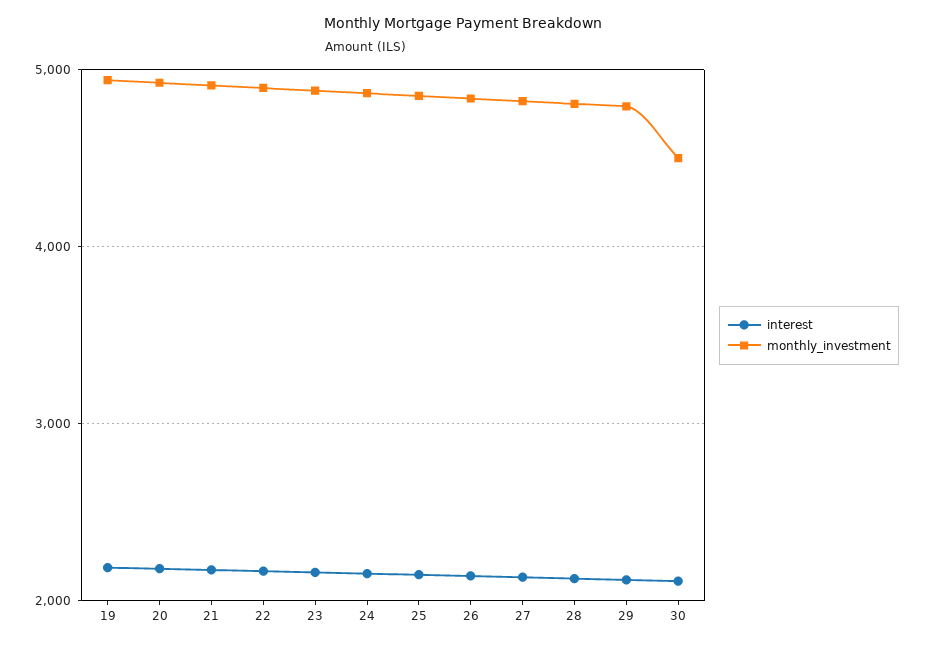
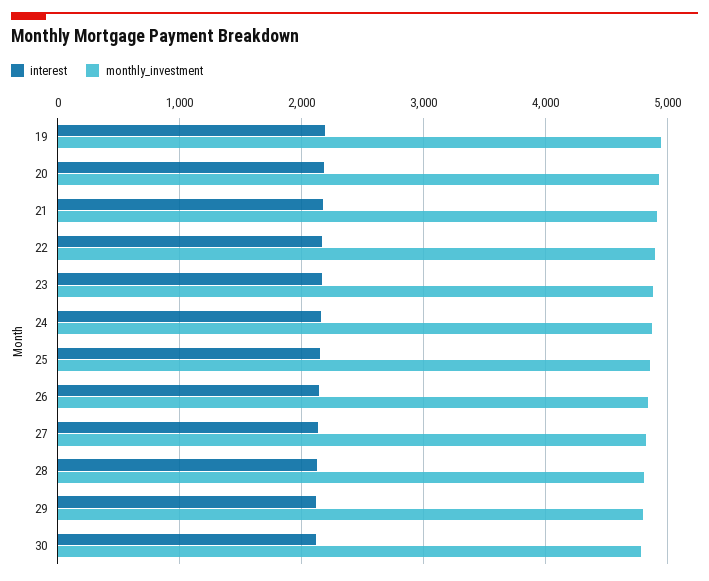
  {
    "interest": {
      "19": 2200,
      "20": 2200,
      "21": 2200,
      "22": 2200,
      "23": 2200,
      "24": 2200,
      "25": 2100,
      "26": 2100,
      "27": 2100,
      "28": 2100,
      "29": 2100,
      "30": 2100
    },
    "monthly_investment": {
      "19": 4900,
      "20": 4900,
      "21": 4900,
      "22": 4900,
      "23": 4900,
      "24": 4900,
      "25": 4900,
      "26": 4800,
      "27": 4800,
      "28": 4800,
      "29": 4800,
-     "30": 4500
+     "30": 4800
    }
  }

